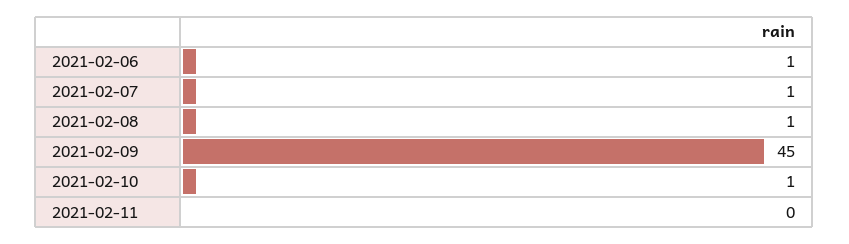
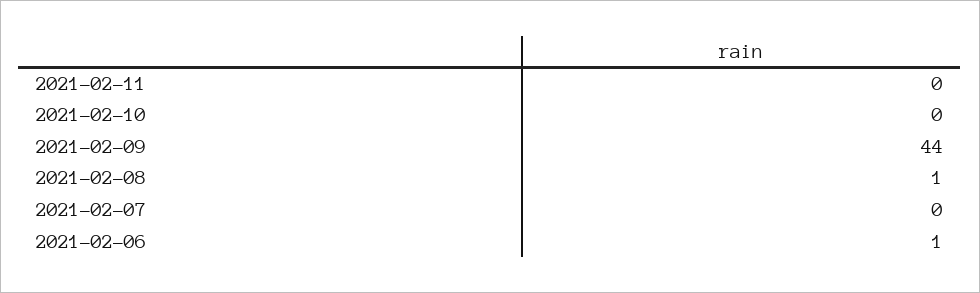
  {
    "2021-02-06": 1,
-   "2021-02-07": 1,
+   "2021-02-07": 0,
    "2021-02-08": 1,
-   "2021-02-09": 45,
+   "2021-02-09": 44,
-   "2021-02-10": 1,
+   "2021-02-10": 0,
    "2021-02-11": 0
  }

